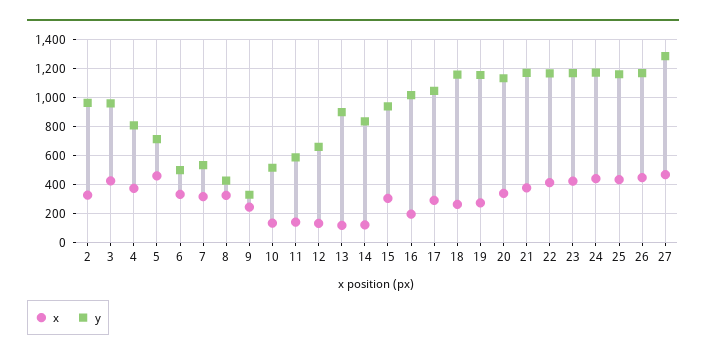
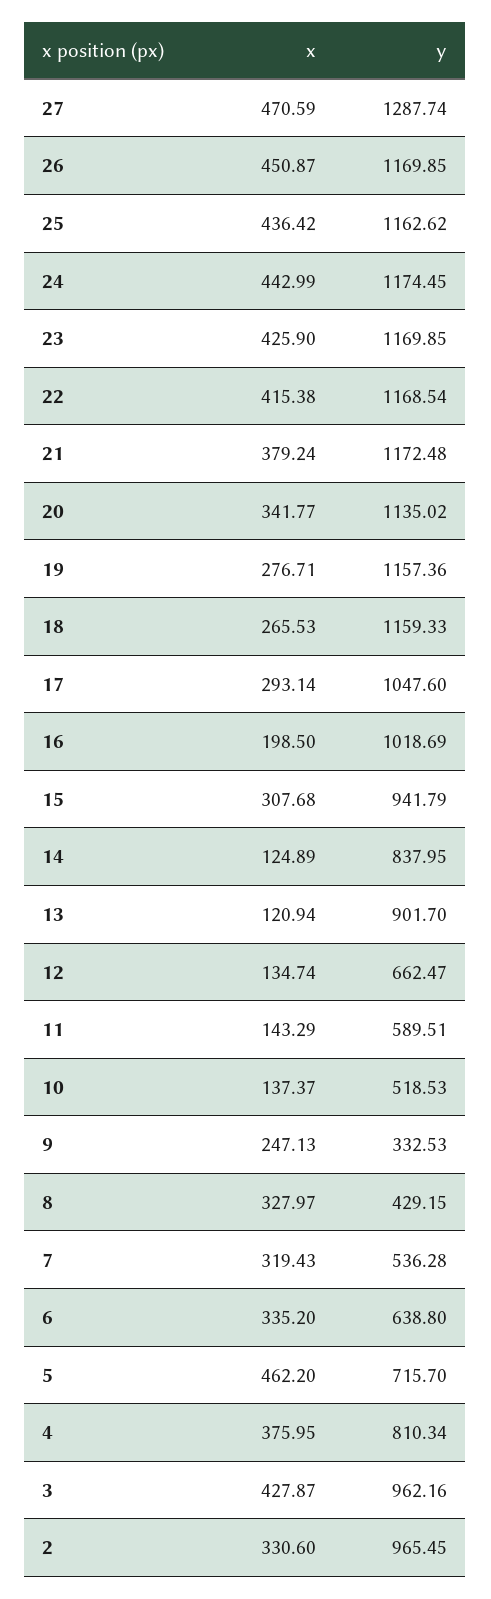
  {
    "x": {
      "2": 330.6,
      "3": 427.87,
      "4": 375.95,
      "5": 462.2,
      "6": 335.2,
      "7": 319.43,
      "8": 327.97,
      "9": 247.13,
      "10": 137.37,
      "11": 143.29,
      "12": 134.74,
      "13": 120.94,
      "14": 124.89,
      "15": 307.68,
      "16": 198.5,
      "17": 293.14,
      "18": 265.53,
      "19": 276.71,
      "20": 341.77,
      "21": 379.24,
      "22": 415.38,
      "23": 425.9,
      "24": 442.99,
      "25": 436.42,
      "26": 450.87,
      "27": 470.59
    },
    "y": {
      "2": 965.45,
      "3": 962.16,
      "4": 810.34,
      "5": 715.7,
-     "6": 500,
+     "6": 638.8,
      "7": 536.28,
      "8": 429.15,
      "9": 332.53,
      "10": 518.53,
      "11": 589.51,
      "12": 662.47,
      "13": 901.7,
      "14": 837.95,
      "15": 941.79,
      "16": 1018.69,
      "17": 1047.6,
      "18": 1159.33,
      "19": 1157.36,
      "20": 1135.02,
      "21": 1172.48,
      "22": 1168.54,
      "23": 1169.85,
      "24": 1174.45,
      "25": 1162.62,
      "26": 1169.85,
      "27": 1287.74
    }
  }

